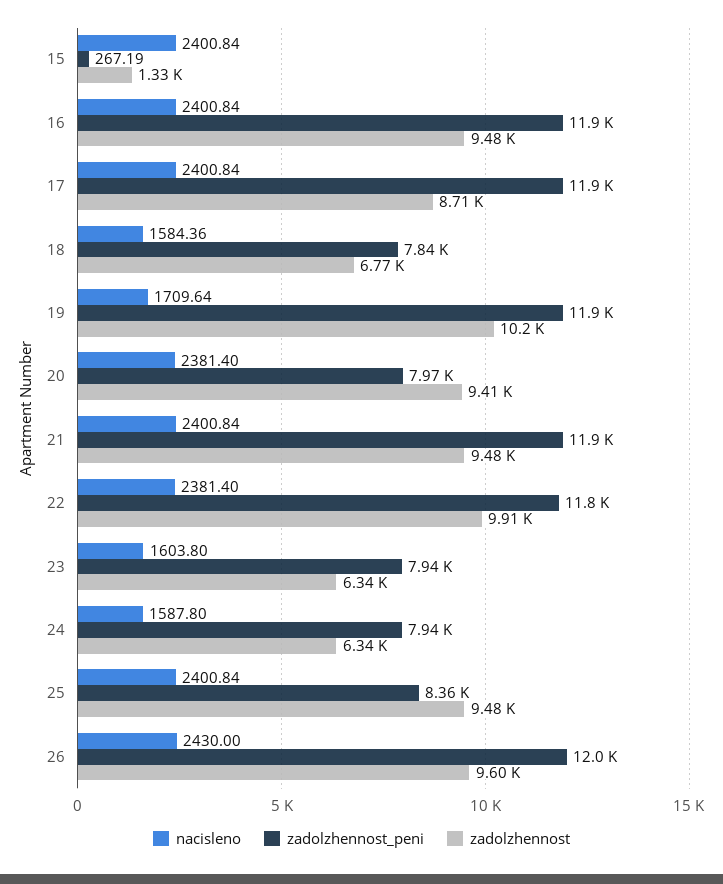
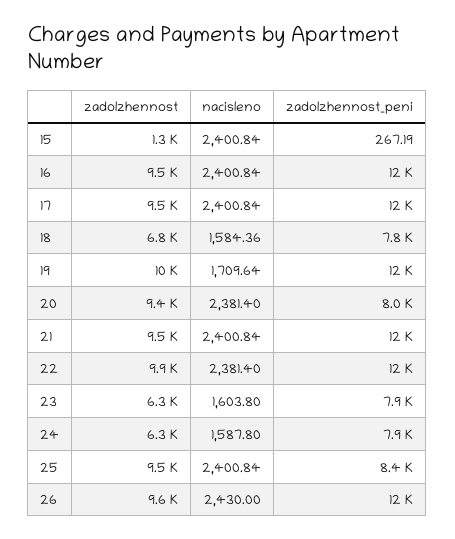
  {
    "nacisleno": {
      "15": 2400.84,
      "16": 2400.84,
      "17": 2400.84,
      "18": 1584.36,
      "19": 1709.64,
      "20": 2381.4,
      "21": 2400.84,
      "22": 2381.4,
      "23": 1603.8,
      "24": 1587.8,
      "25": 2400.84,
      "26": 2430
    },
    "zadolzhennost_peni": {
      "15": 267.19,
      "16": 11900,
      "17": 11900,
      "18": 7840,
      "19": 11900,
      "20": 7970,
      "21": 11900,
      "22": 11800,
      "23": 7940,
      "24": 7940,
      "25": 8360,
      "26": 12000
    },
    "zadolzhennost": {
      "15": 1330,
      "16": 9480,
-     "17": 8710,
+     "17": 9500,
      "18": 6770,
      "19": 10200,
      "20": 9410,
      "21": 9480,
      "22": 9910,
      "23": 6340,
      "24": 6340,
      "25": 9480,
      "26": 9600
    }
  }

